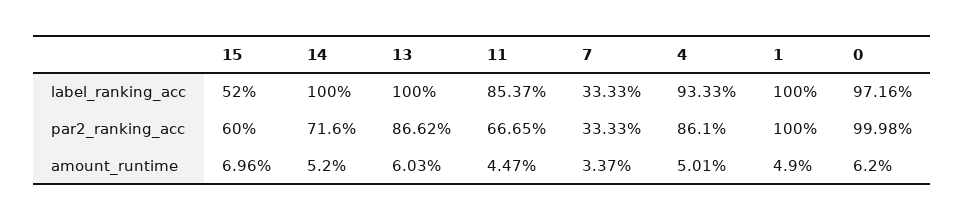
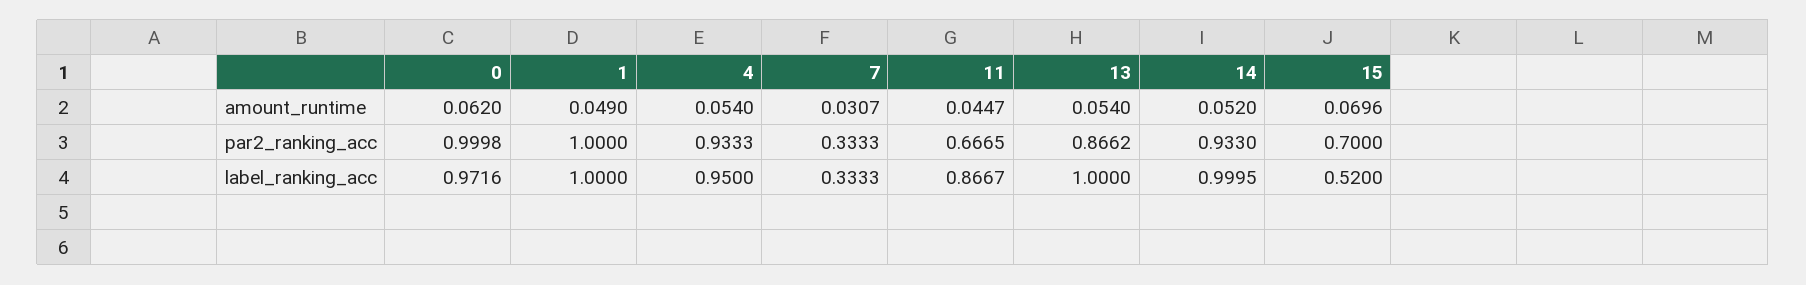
  {
    "15": {
      "label_ranking_acc": 0.52,
-     "par2_ranking_acc": 0.6,
+     "par2_ranking_acc": 0.7,
      "amount_runtime": 0.0696
    },
    "14": {
-     "label_ranking_acc": 1,
+     "label_ranking_acc": 0.9995,
-     "par2_ranking_acc": 0.716,
+     "par2_ranking_acc": 0.933,
      "amount_runtime": 0.052
    },
    "13": {
      "label_ranking_acc": 1,
      "par2_ranking_acc": 0.8662,
-     "amount_runtime": 0.0603
+     "amount_runtime": 0.054
    },
    "11": {
-     "label_ranking_acc": 0.8537,
+     "label_ranking_acc": 0.8667,
      "par2_ranking_acc": 0.6665,
      "amount_runtime": 0.0447
    },
    "7": {
      "label_ranking_acc": 0.3333,
      "par2_ranking_acc": 0.3333,
-     "amount_runtime": 0.0337
+     "amount_runtime": 0.0307
    },
    "4": {
-     "label_ranking_acc": 0.9333,
+     "label_ranking_acc": 0.95,
-     "par2_ranking_acc": 0.861,
+     "par2_ranking_acc": 0.9333,
-     "amount_runtime": 0.0501
+     "amount_runtime": 0.054
    },
    "1": {
      "label_ranking_acc": 1,
      "par2_ranking_acc": 1,
      "amount_runtime": 0.049
    },
    "0": {
      "label_ranking_acc": 0.9716,
      "par2_ranking_acc": 0.9998,
      "amount_runtime": 0.062
    }
  }

